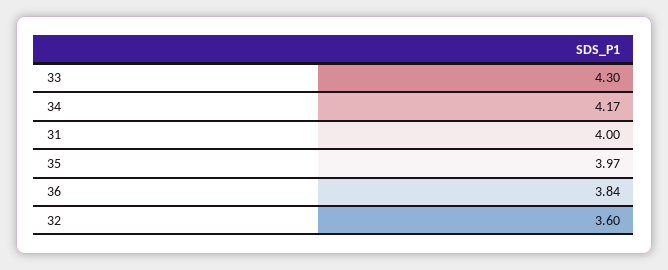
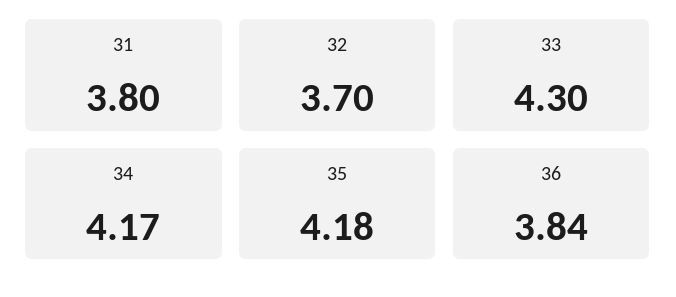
  {
    "33": 4.3,
    "34": 4.17,
-   "31": 4,
+   "31": 3.8,
-   "35": 3.97,
+   "35": 4.18,
    "36": 3.84,
-   "32": 3.6
+   "32": 3.7
  }

